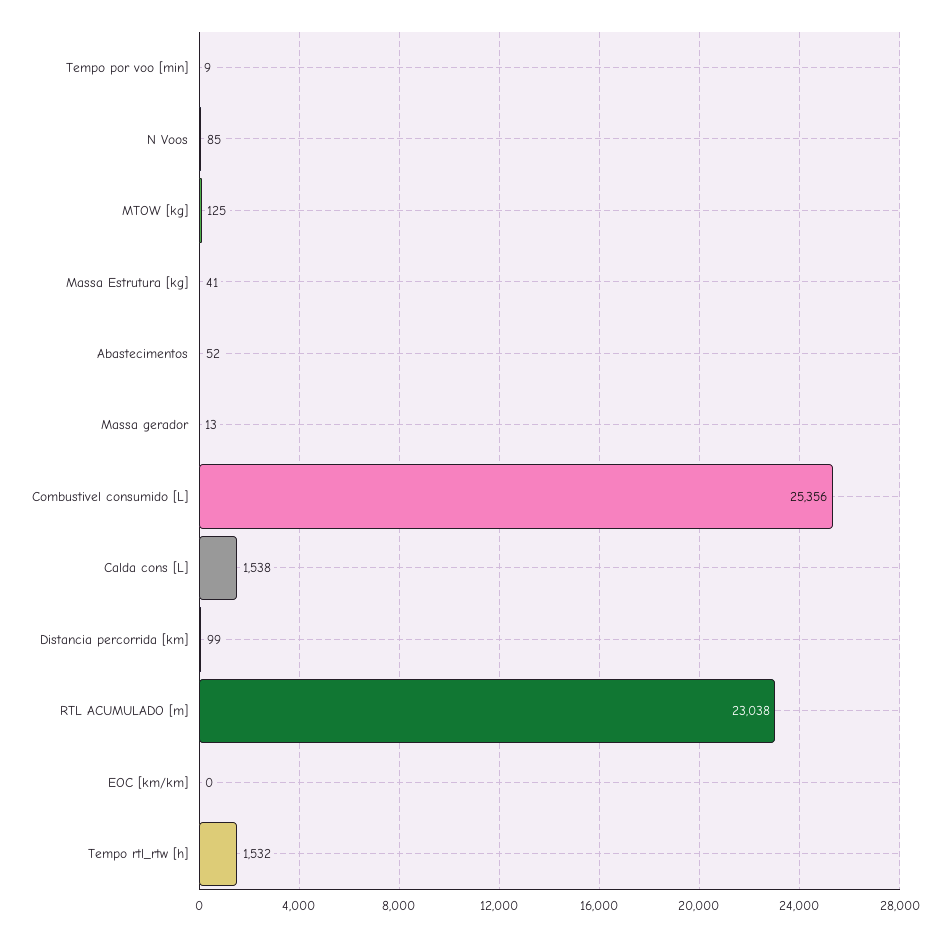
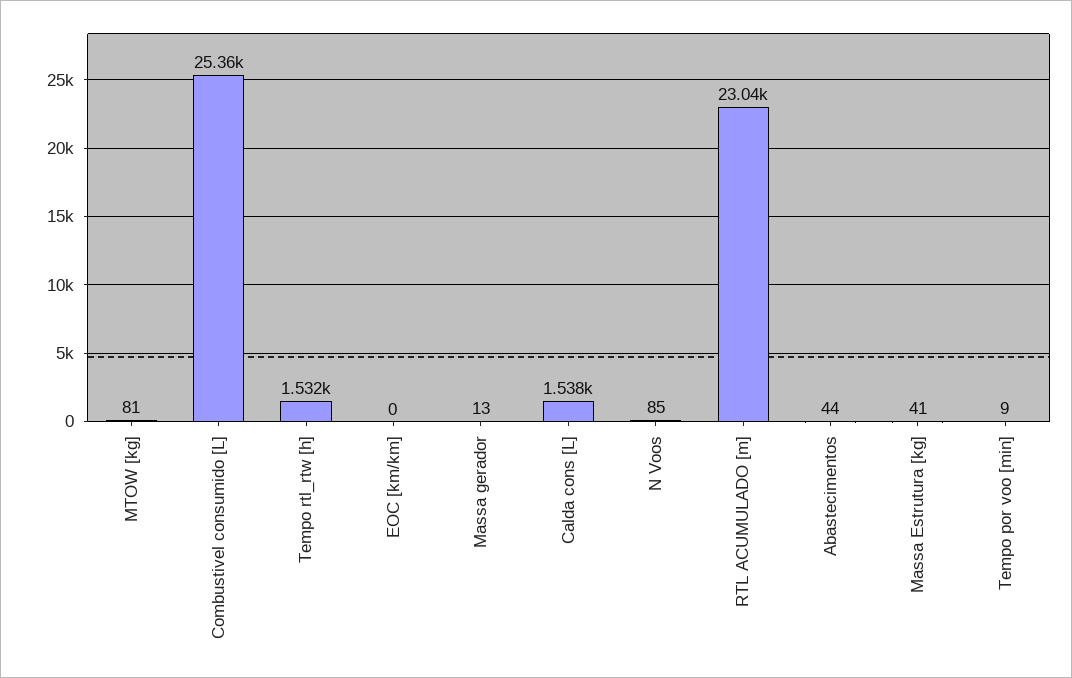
  {
    "Tempo por voo [min]": 9,
    "N Voos": 85,
-   "MTOW [kg]": 125,
+   "MTOW [kg]": 81,
    "Massa Estrutura [kg]": 41,
-   "Abastecimentos": 52,
+   "Abastecimentos": 44,
    "Massa gerador": 13,
    "Combustivel consumido [L]": 25356,
    "Calda cons [L]": 1538,
-   "Distancia percorrida [km]": 99,
    "RTL ACUMULADO [m]": 23038,
    "EOC [km/km]": 0,
    "Tempo rtl_rtw [h]": 1532
  }

